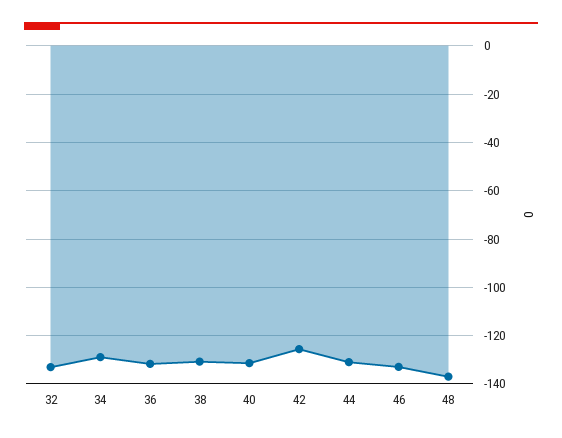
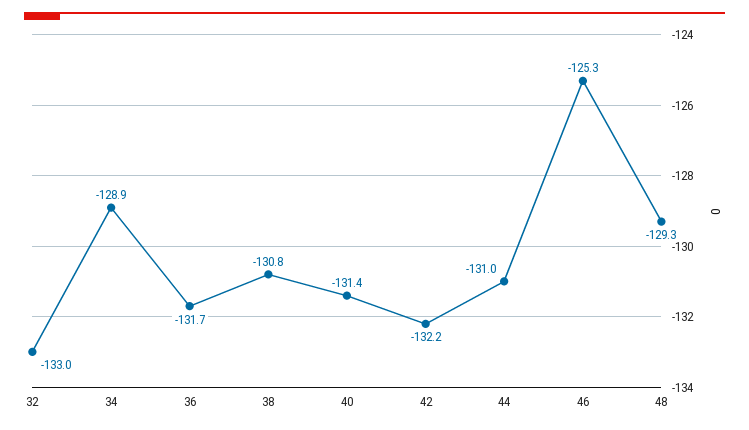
  {
    "32": -133,
    "34": -128.9,
    "36": -131.7,
    "38": -130.8,
    "40": -131.4,
-   "42": -125,
+   "42": -132.2,
    "44": -131,
-   "46": -132.5,
+   "46": -125.3,
-   "48": -137.5
+   "48": -129.3
  }

